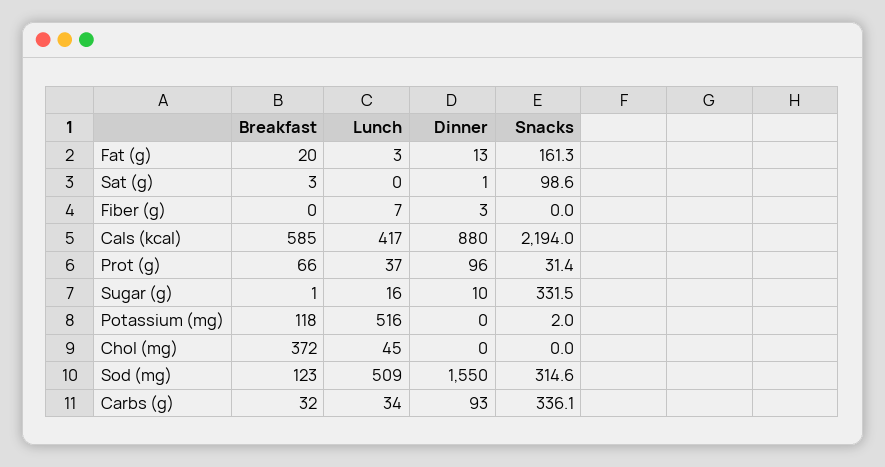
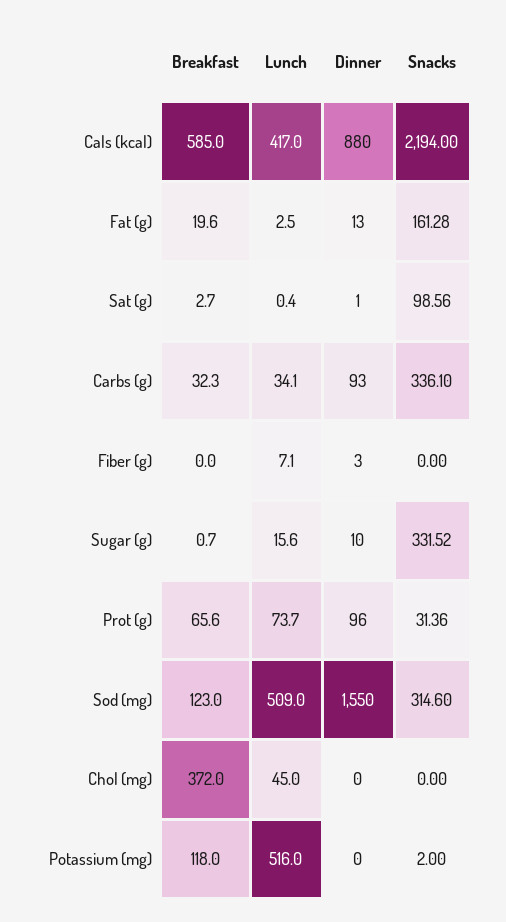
  {
    "Breakfast": {
      "Fat (g)": 19.6,
      "Sat (g)": 2.7,
      "Fiber (g)": 0,
      "Cals (kcal)": 585,
      "Prot (g)": 65.6,
      "Sugar (g)": 0.7,
      "Potassium (mg)": 118,
      "Chol (mg)": 372,
      "Sod (mg)": 123,
      "Carbs (g)": 32.3
    },
    "Lunch": {
      "Fat (g)": 2.5,
      "Sat (g)": 0.4,
      "Fiber (g)": 7.1,
      "Cals (kcal)": 417,
-     "Prot (g)": 37,
+     "Prot (g)": 73.7,
      "Sugar (g)": 15.6,
      "Potassium (mg)": 516,
      "Chol (mg)": 45,
      "Sod (mg)": 509,
      "Carbs (g)": 34.1
    },
    "Dinner": {
      "Fat (g)": 13,
      "Sat (g)": 1,
      "Fiber (g)": 3,
      "Cals (kcal)": 880,
      "Prot (g)": 96,
      "Sugar (g)": 10,
      "Potassium (mg)": 0,
      "Chol (mg)": 0,
      "Sod (mg)": 1550,
      "Carbs (g)": 93
    },
    "Snacks": {
      "Fat (g)": 161.28,
      "Sat (g)": 98.56,
      "Fiber (g)": 0,
      "Cals (kcal)": 2194,
      "Prot (g)": 31.36,
      "Sugar (g)": 331.52,
      "Potassium (mg)": 2,
      "Chol (mg)": 0,
      "Sod (mg)": 314.6,
      "Carbs (g)": 336.1
    }
  }

